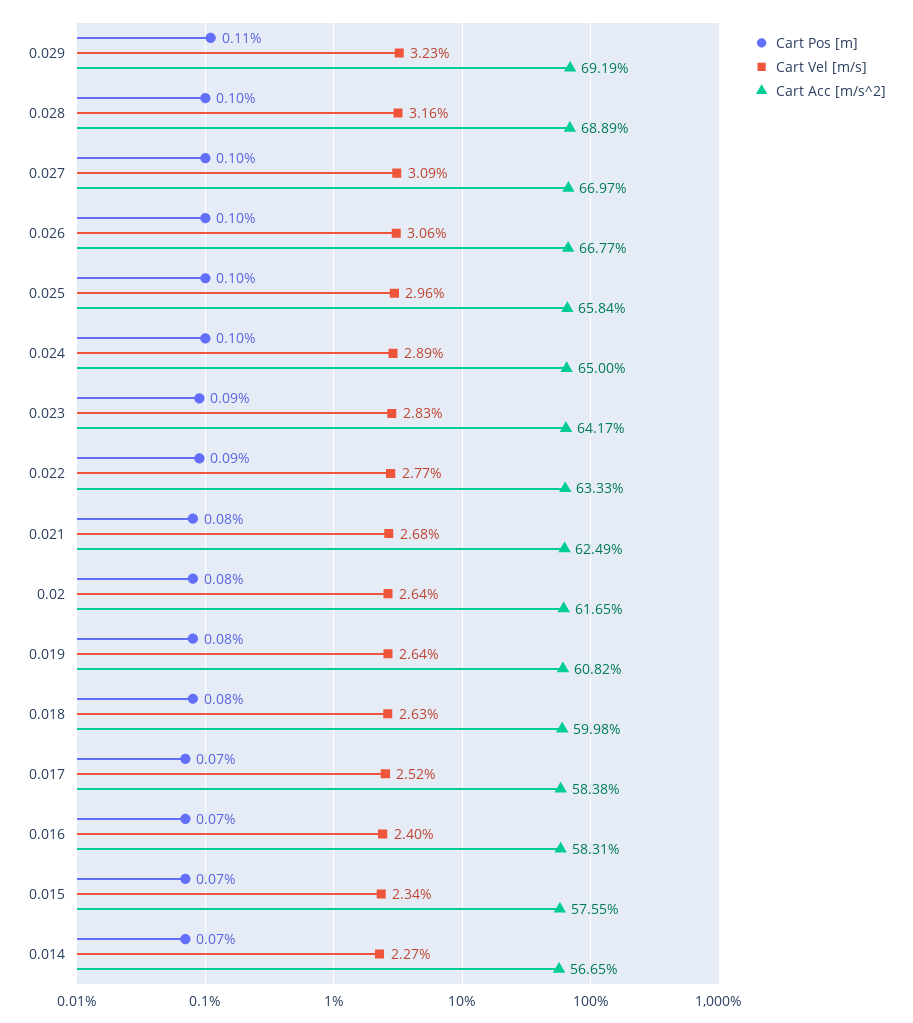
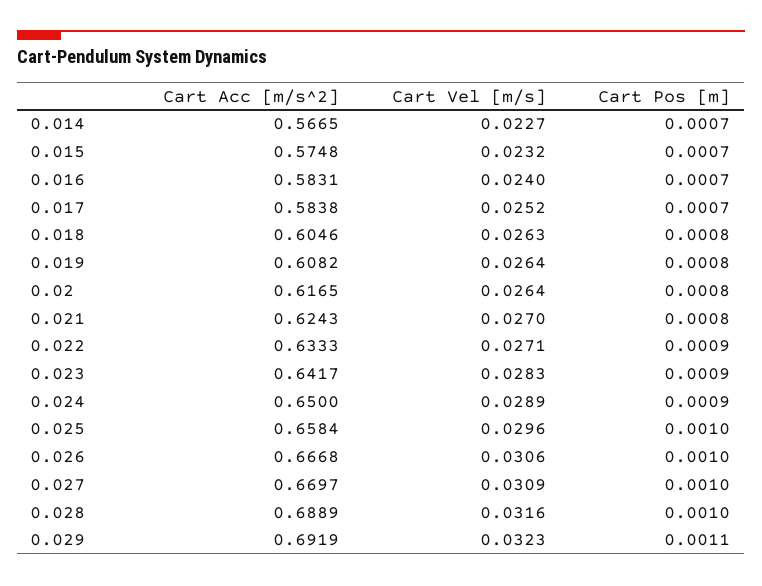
  {
    "Cart Pos [m]": {
      "0.029": 0.0011,
      "0.028": 0.001,
      "0.027": 0.001,
      "0.026": 0.001,
      "0.025": 0.001,
-     "0.024": 0.001,
+     "0.024": 0.0009,
      "0.023": 0.0009,
      "0.022": 0.0009,
      "0.021": 0.0008,
      "0.02": 0.0008,
      "0.019": 0.0008,
      "0.018": 0.0008,
      "0.017": 0.0007,
      "0.016": 0.0007,
      "0.015": 0.0007,
      "0.014": 0.0007
    },
    "Cart Vel [m/s]": {
      "0.029": 0.0323,
      "0.028": 0.0316,
      "0.027": 0.0309,
      "0.026": 0.0306,
      "0.025": 0.0296,
      "0.024": 0.0289,
      "0.023": 0.0283,
-     "0.022": 0.0277,
+     "0.022": 0.0271,
-     "0.021": 0.0268,
+     "0.021": 0.027,
      "0.02": 0.0264,
      "0.019": 0.0264,
      "0.018": 0.0263,
      "0.017": 0.0252,
      "0.016": 0.024,
-     "0.015": 0.0234,
+     "0.015": 0.0232,
      "0.014": 0.0227
    },
    "Cart Acc [m/s^2]": {
      "0.029": 0.6919,
      "0.028": 0.6889,
      "0.027": 0.6697,
-     "0.026": 0.6677,
+     "0.026": 0.6668,
      "0.025": 0.6584,
      "0.024": 0.65,
      "0.023": 0.6417,
      "0.022": 0.6333,
-     "0.021": 0.6249,
+     "0.021": 0.6243,
      "0.02": 0.6165,
      "0.019": 0.6082,
-     "0.018": 0.5998,
+     "0.018": 0.6046,
      "0.017": 0.5838,
      "0.016": 0.5831,
-     "0.015": 0.5755,
+     "0.015": 0.5748,
      "0.014": 0.5665
    }
  }

